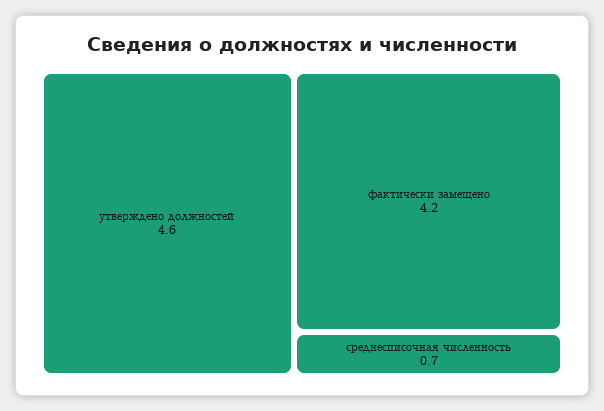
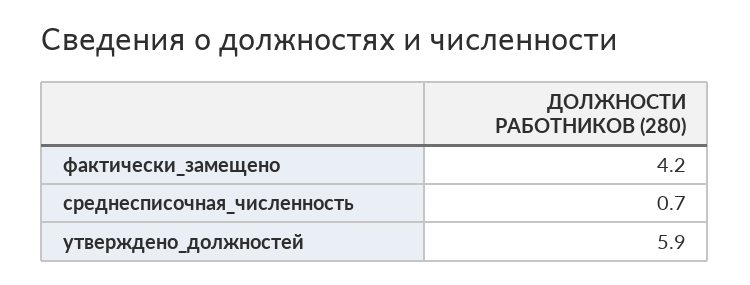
  {
-   "утверждено должностей": 4.6,
+   "утверждено должностей": 5.9,
    "фактически замещено": 4.2,
    "среднесписочная численность": 0.7
  }

